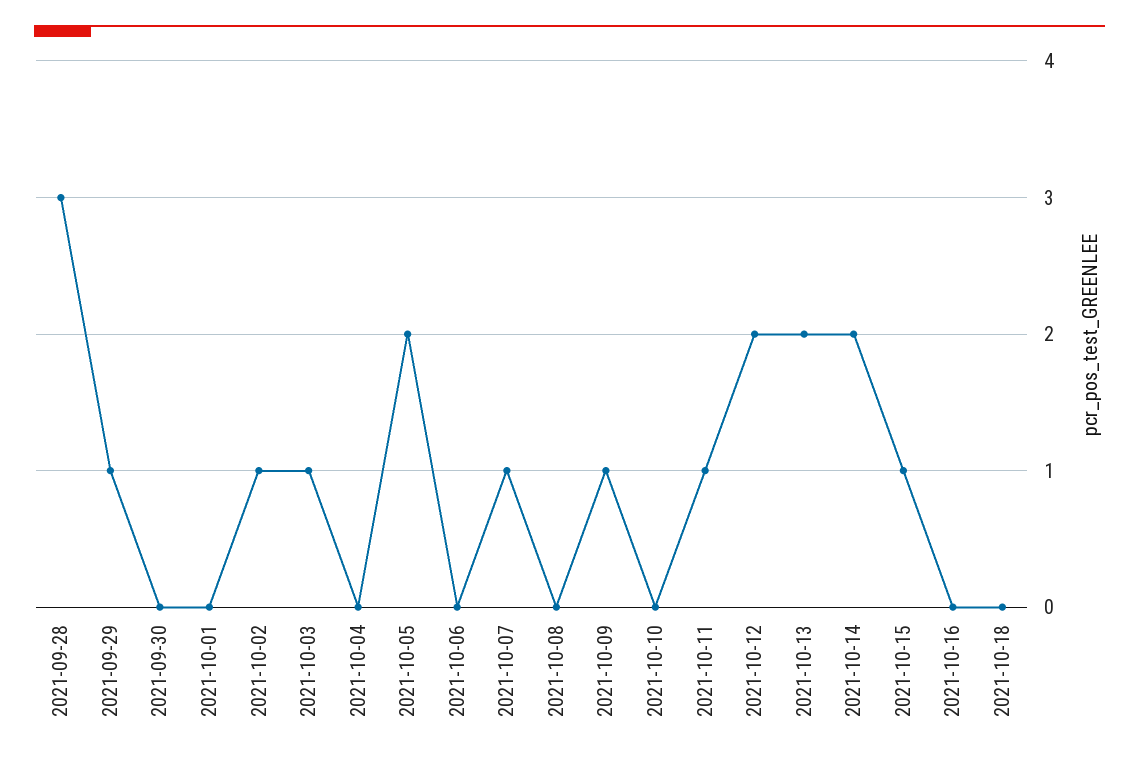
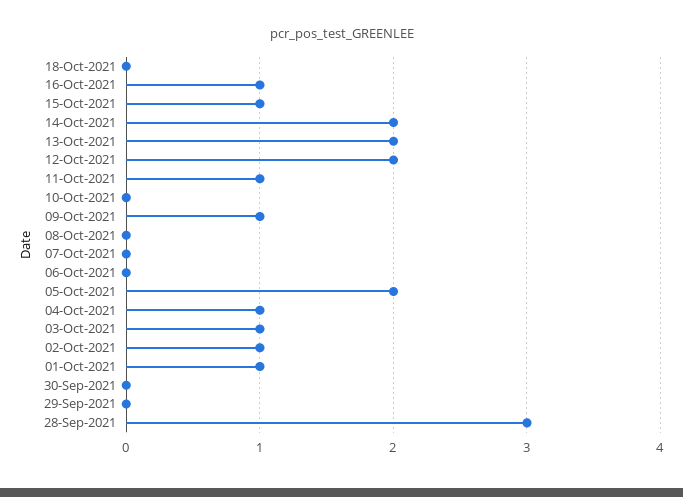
  {
    "2021-09-28": 3,
-   "2021-09-29": 1,
+   "2021-09-29": 0,
    "2021-09-30": 0,
-   "2021-10-01": 0,
+   "2021-10-01": 1,
    "2021-10-02": 1,
    "2021-10-03": 1,
-   "2021-10-04": 0,
+   "2021-10-04": 1,
    "2021-10-05": 2,
    "2021-10-06": 0,
-   "2021-10-07": 1,
+   "2021-10-07": 0,
    "2021-10-08": 0,
    "2021-10-09": 1,
    "2021-10-10": 0,
    "2021-10-11": 1,
    "2021-10-12": 2,
    "2021-10-13": 2,
    "2021-10-14": 2,
    "2021-10-15": 1,
-   "2021-10-16": 0,
+   "2021-10-16": 1,
    "2021-10-18": 0
  }

